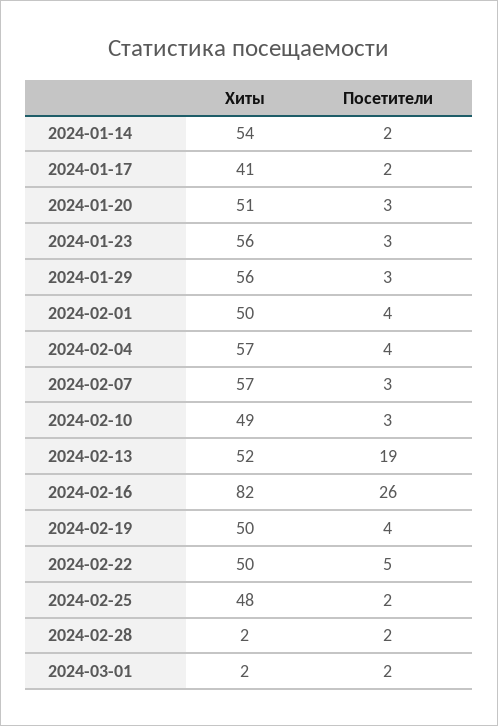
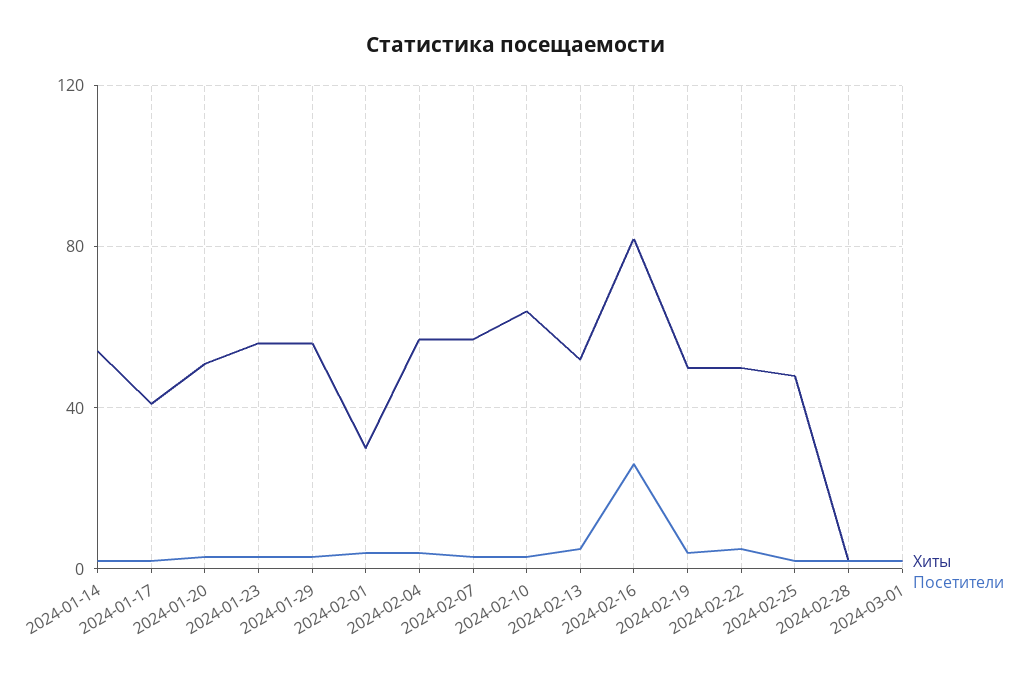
  {
    "Хиты": {
      "2024-01-14": 54,
      "2024-01-17": 41,
      "2024-01-20": 51,
      "2024-01-23": 56,
      "2024-01-29": 56,
-     "2024-02-01": 50,
+     "2024-02-01": 30,
      "2024-02-04": 57,
      "2024-02-07": 57,
-     "2024-02-10": 49,
+     "2024-02-10": 65,
      "2024-02-13": 52,
      "2024-02-16": 82,
      "2024-02-19": 50,
      "2024-02-22": 50,
      "2024-02-25": 48,
      "2024-02-28": 2,
      "2024-03-01": 2
    },
    "Посетители": {
      "2024-01-14": 2,
      "2024-01-17": 2,
      "2024-01-20": 3,
      "2024-01-23": 3,
      "2024-01-29": 3,
      "2024-02-01": 4,
      "2024-02-04": 4,
      "2024-02-07": 3,
      "2024-02-10": 3,
-     "2024-02-13": 19,
+     "2024-02-13": 5,
      "2024-02-16": 26,
      "2024-02-19": 4,
      "2024-02-22": 5,
      "2024-02-25": 2,
      "2024-02-28": 2,
      "2024-03-01": 2
    }
  }

